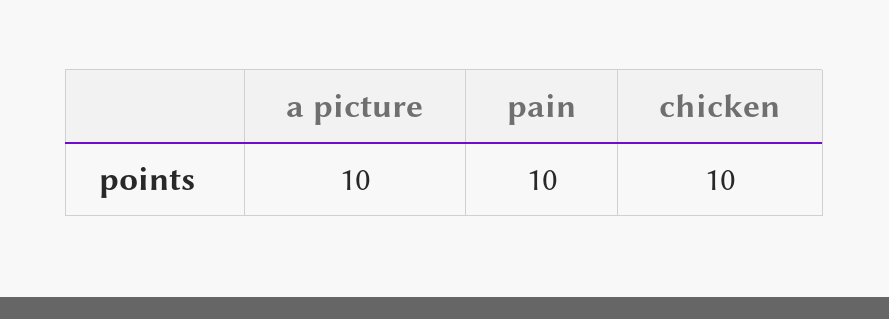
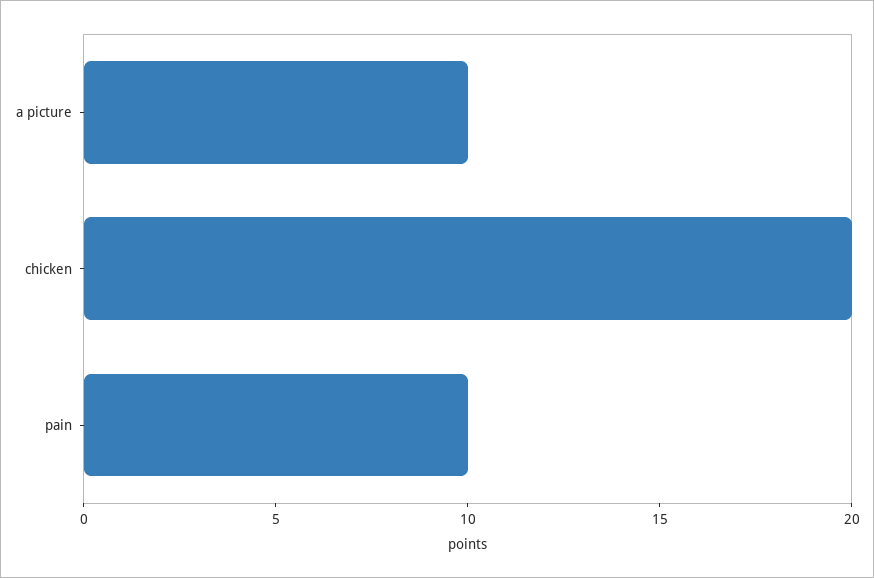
  {
    "a picture": 10,
    "pain": 10,
-   "chicken": 10
+   "chicken": 20
  }

